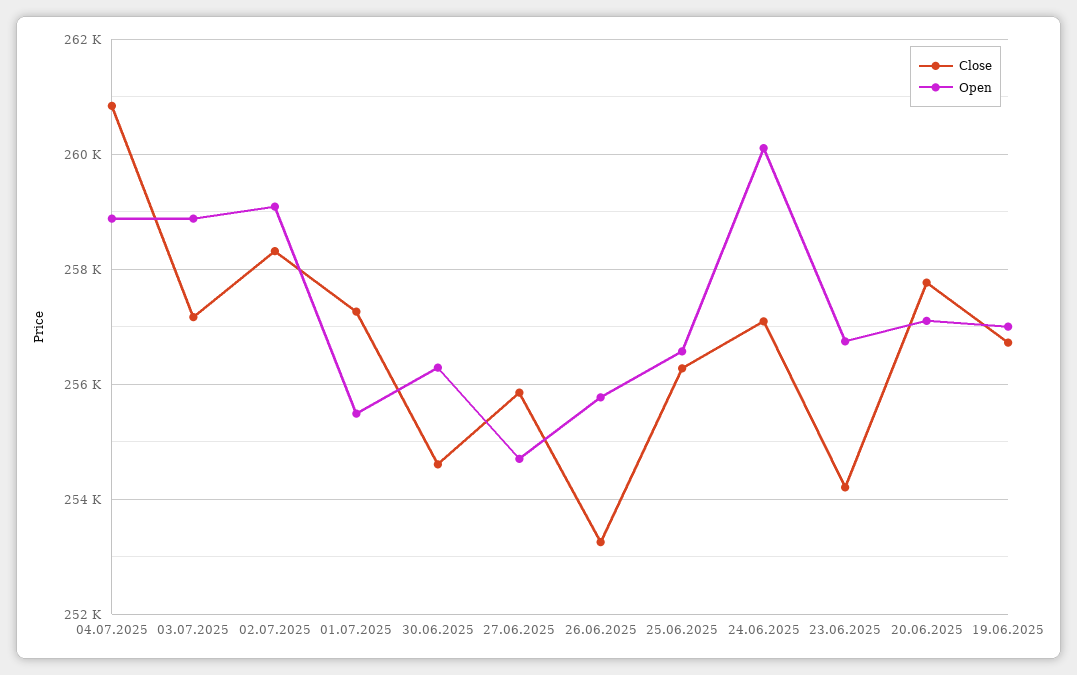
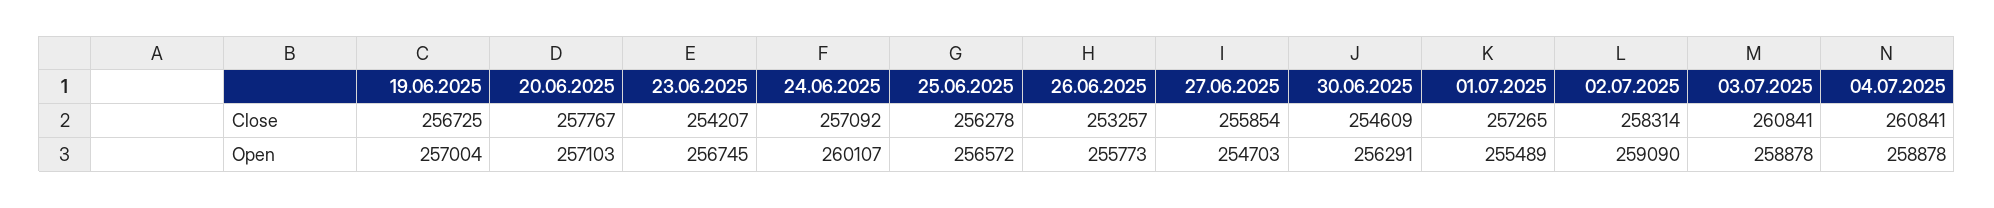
  {
    "Close": {
      "04.07.2025": 260841,
-     "03.07.2025": 257200,
+     "03.07.2025": 260841,
      "02.07.2025": 258314,
      "01.07.2025": 257265,
      "30.06.2025": 254609,
      "27.06.2025": 255854,
      "26.06.2025": 253257,
      "25.06.2025": 256278,
      "24.06.2025": 257092,
      "23.06.2025": 254207,
      "20.06.2025": 257767,
      "19.06.2025": 256725
    },
    "Open": {
      "04.07.2025": 258878,
      "03.07.2025": 258878,
      "02.07.2025": 259090,
      "01.07.2025": 255489,
      "30.06.2025": 256291,
      "27.06.2025": 254703,
      "26.06.2025": 255773,
      "25.06.2025": 256572,
      "24.06.2025": 260107,
      "23.06.2025": 256745,
      "20.06.2025": 257103,
      "19.06.2025": 257004
    }
  }

